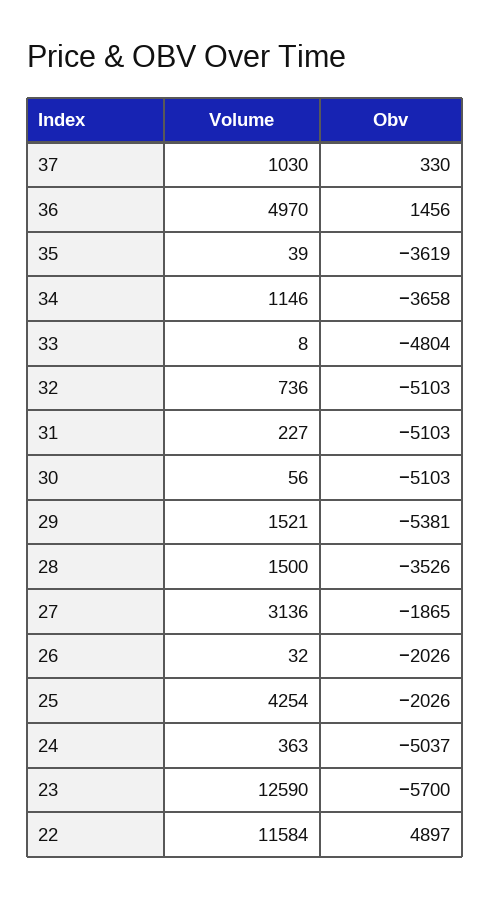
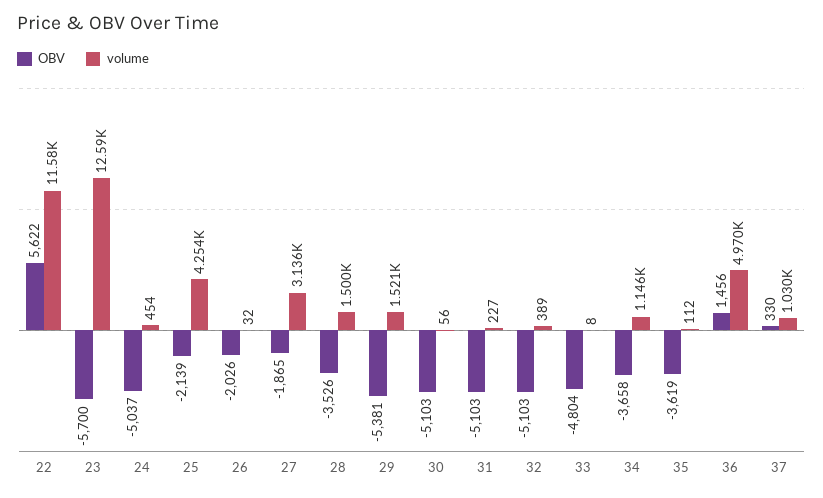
  {
    "Volume": {
      "37": 1030,
      "36": 4970,
-     "35": 39,
+     "35": 112,
      "34": 1146,
      "33": 8,
-     "32": 736,
+     "32": 389,
      "31": 227,
      "30": 56,
      "29": 1521,
      "28": 1500,
      "27": 3136,
      "26": 32,
      "25": 4254,
-     "24": 363,
+     "24": 454,
      "23": 12590,
      "22": 11584
    },
    "Obv": {
      "37": 330,
      "36": 1456,
      "35": -3619,
      "34": -3658,
      "33": -4804,
      "32": -5103,
      "31": -5103,
      "30": -5103,
      "29": -5381,
      "28": -3526,
      "27": -1865,
      "26": -2026,
-     "25": -2026,
+     "25": -2139,
      "24": -5037,
      "23": -5700,
-     "22": 4897
+     "22": 5622
    }
  }

